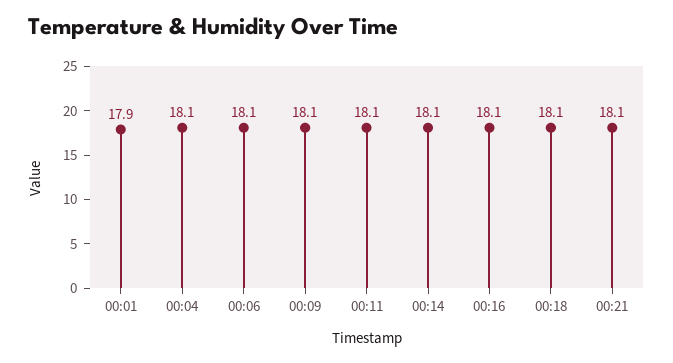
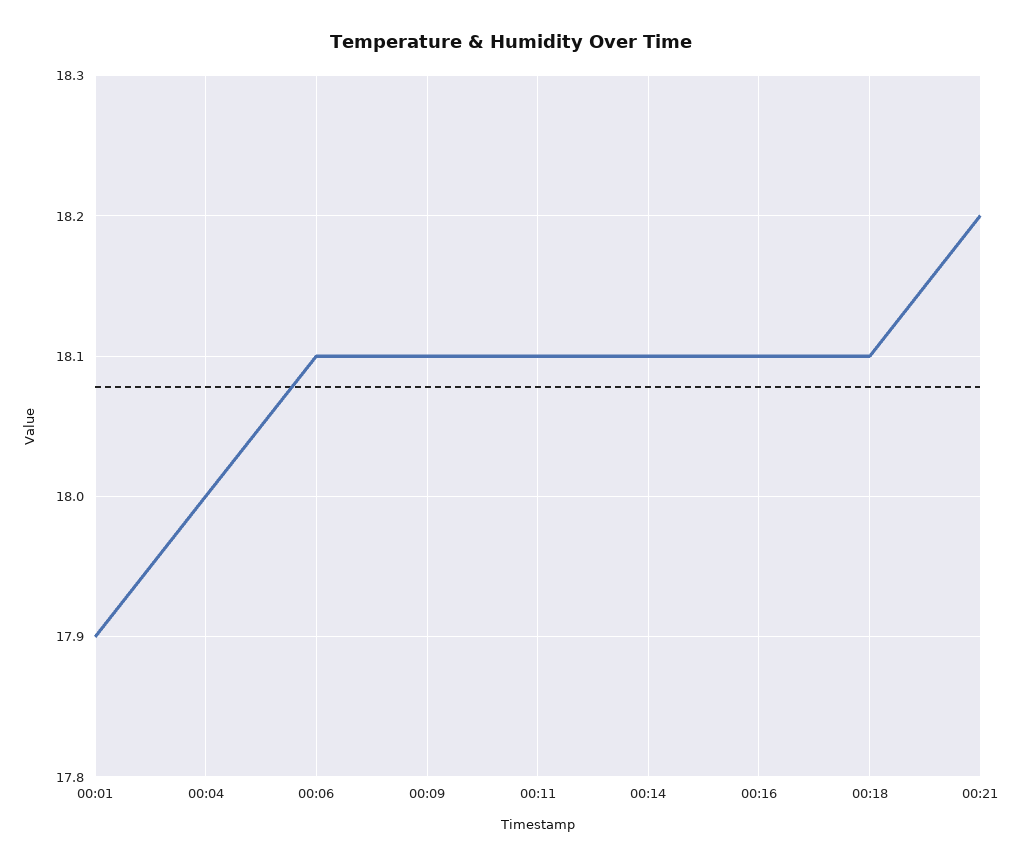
  {
    "00:01": 17.9,
-   "00:04": 18.1,
+   "00:04": 18,
    "00:06": 18.1,
    "00:09": 18.1,
    "00:11": 18.1,
    "00:14": 18.1,
    "00:16": 18.1,
    "00:18": 18.1,
-   "00:21": 18.1
+   "00:21": 18.2
  }

